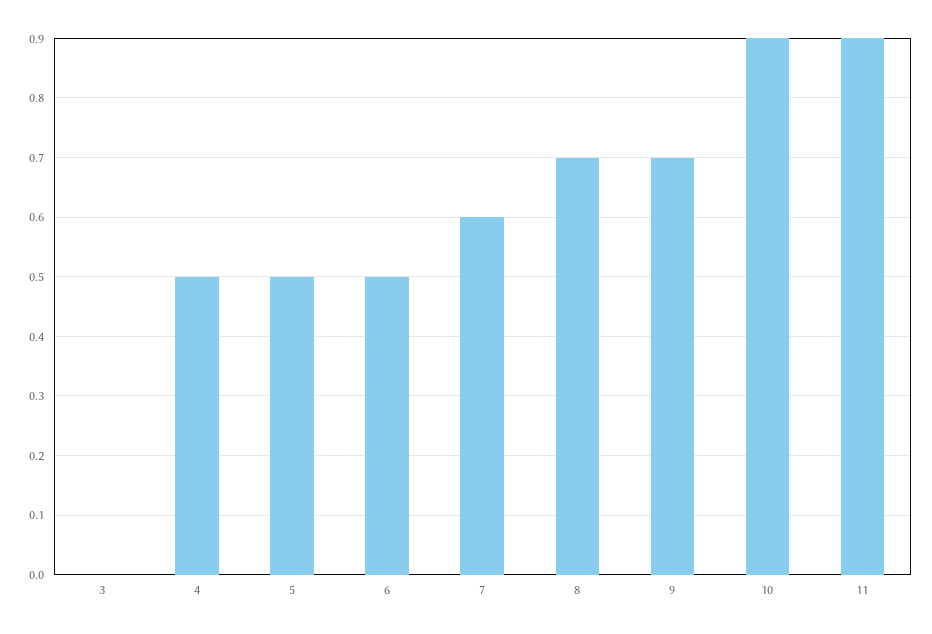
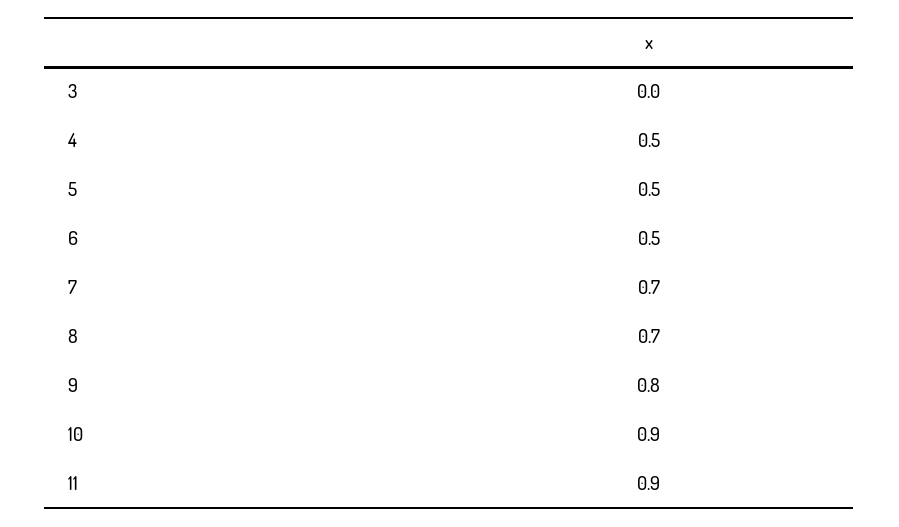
  {
    "3": 0,
    "4": 0.5,
    "5": 0.5,
    "6": 0.5,
-   "7": 0.6,
+   "7": 0.7,
    "8": 0.7,
-   "9": 0.7,
+   "9": 0.8,
    "10": 0.9,
    "11": 0.9
  }

